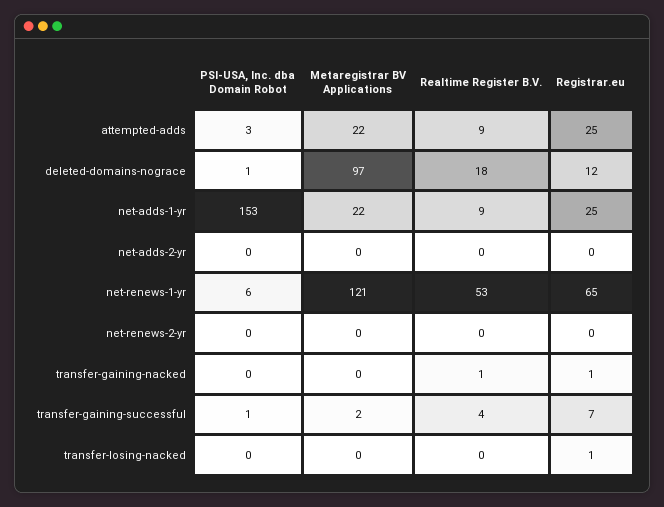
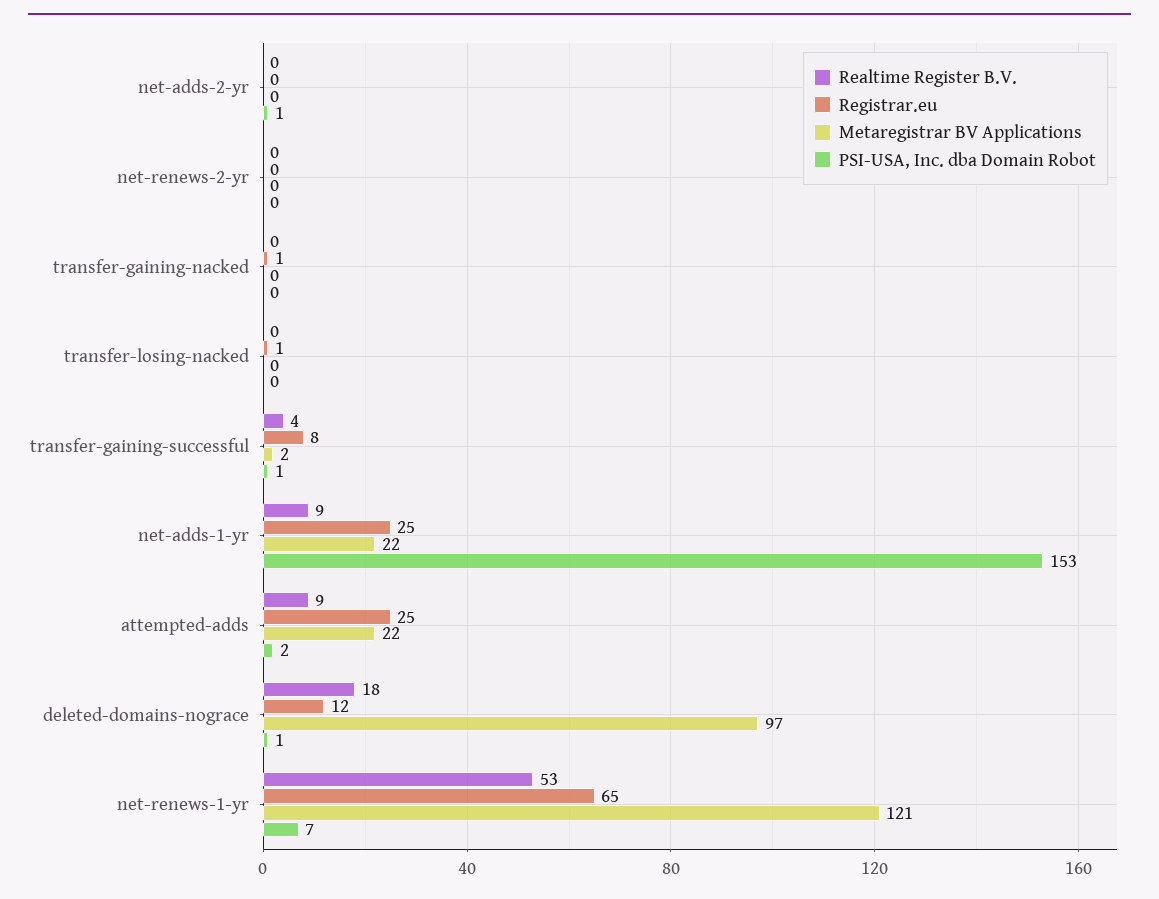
  {
    "PSI-USA, Inc. dba Domain Robot": {
-     "attempted-adds": 3,
+     "attempted-adds": 2,
      "deleted-domains-nograce": 1,
      "net-adds-1-yr": 153,
-     "net-adds-2-yr": 0,
+     "net-adds-2-yr": 1,
-     "net-renews-1-yr": 6,
+     "net-renews-1-yr": 7,
      "net-renews-2-yr": 0,
      "transfer-gaining-nacked": 0,
      "transfer-gaining-successful": 1,
      "transfer-losing-nacked": 0
    },
    "Metaregistrar BV Applications": {
      "attempted-adds": 22,
      "deleted-domains-nograce": 97,
      "net-adds-1-yr": 22,
      "net-adds-2-yr": 0,
      "net-renews-1-yr": 121,
      "net-renews-2-yr": 0,
      "transfer-gaining-nacked": 0,
      "transfer-gaining-successful": 2,
      "transfer-losing-nacked": 0
    },
    "Realtime Register B.V.": {
      "attempted-adds": 9,
      "deleted-domains-nograce": 18,
      "net-adds-1-yr": 9,
      "net-adds-2-yr": 0,
      "net-renews-1-yr": 53,
      "net-renews-2-yr": 0,
-     "transfer-gaining-nacked": 1,
+     "transfer-gaining-nacked": 0,
      "transfer-gaining-successful": 4,
      "transfer-losing-nacked": 0
    },
    "Registrar.eu": {
      "attempted-adds": 25,
      "deleted-domains-nograce": 12,
      "net-adds-1-yr": 25,
      "net-adds-2-yr": 0,
      "net-renews-1-yr": 65,
      "net-renews-2-yr": 0,
      "transfer-gaining-nacked": 1,
-     "transfer-gaining-successful": 7,
+     "transfer-gaining-successful": 8,
      "transfer-losing-nacked": 1
    }
  }

